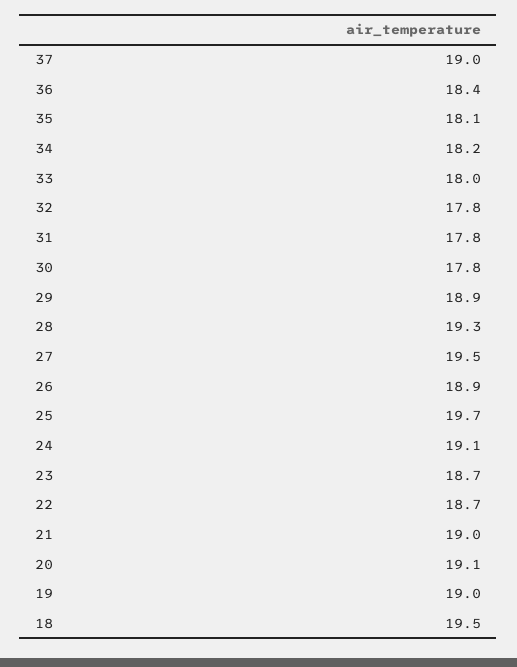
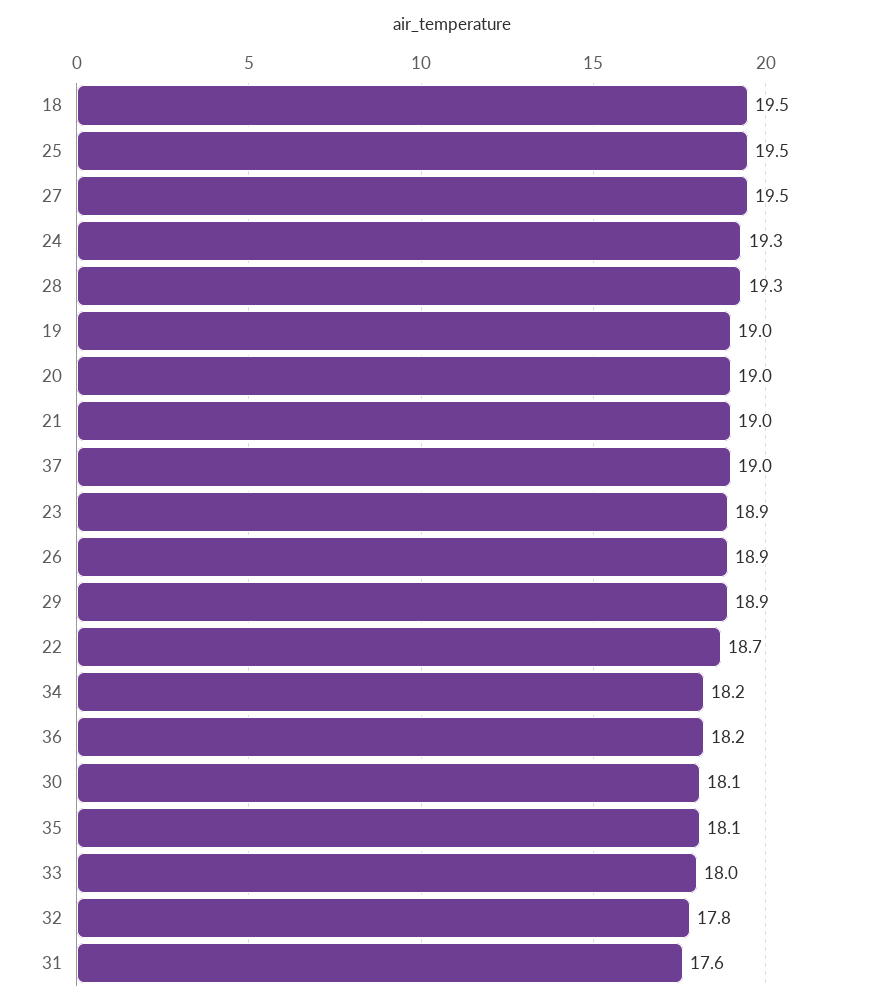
  {
    "37": 19,
-   "36": 18.4,
+   "36": 18.2,
    "35": 18.1,
    "34": 18.2,
    "33": 18,
    "32": 17.8,
-   "31": 17.8,
+   "31": 17.6,
-   "30": 17.8,
+   "30": 18.1,
    "29": 18.9,
    "28": 19.3,
    "27": 19.5,
    "26": 18.9,
-   "25": 19.7,
+   "25": 19.5,
-   "24": 19.1,
+   "24": 19.3,
-   "23": 18.7,
+   "23": 18.9,
    "22": 18.7,
    "21": 19,
-   "20": 19.1,
+   "20": 19,
    "19": 19,
    "18": 19.5
  }

